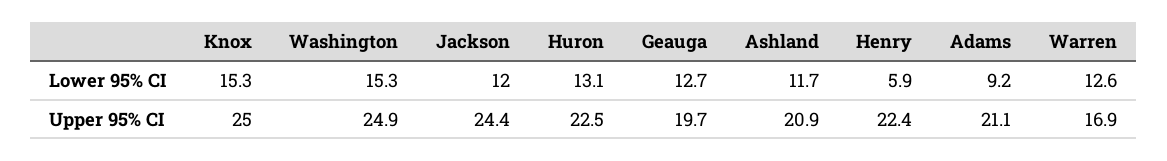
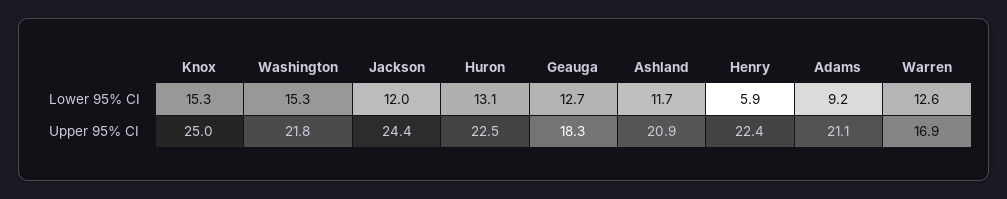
  {
    "Knox": {
      "Lower 95% CI": 15.3,
      "Upper 95% CI": 25
    },
    "Washington": {
      "Lower 95% CI": 15.3,
-     "Upper 95% CI": 24.9
+     "Upper 95% CI": 21.8
    },
    "Jackson": {
      "Lower 95% CI": 12,
      "Upper 95% CI": 24.4
    },
    "Huron": {
      "Lower 95% CI": 13.1,
      "Upper 95% CI": 22.5
    },
    "Geauga": {
      "Lower 95% CI": 12.7,
-     "Upper 95% CI": 19.7
+     "Upper 95% CI": 18.3
    },
    "Ashland": {
      "Lower 95% CI": 11.7,
      "Upper 95% CI": 20.9
    },
    "Henry": {
      "Lower 95% CI": 5.9,
      "Upper 95% CI": 22.4
    },
    "Adams": {
      "Lower 95% CI": 9.2,
      "Upper 95% CI": 21.1
    },
    "Warren": {
      "Lower 95% CI": 12.6,
      "Upper 95% CI": 16.9
    }
  }

